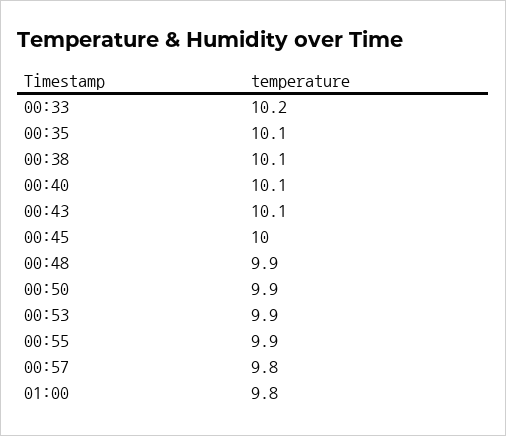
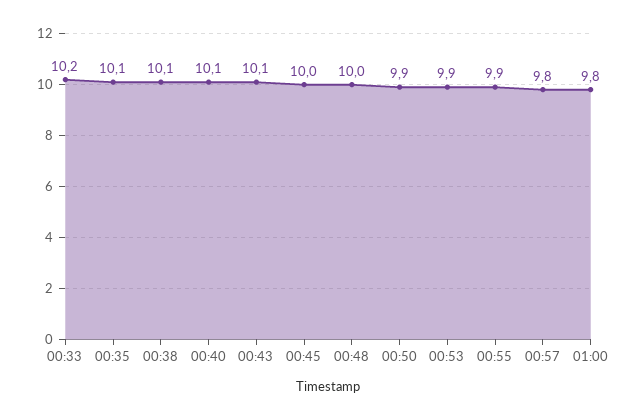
  {
    "00:33": 10.2,
    "00:35": 10.1,
    "00:38": 10.1,
    "00:40": 10.1,
    "00:43": 10.1,
    "00:45": 10,
-   "00:48": 9.9,
+   "00:48": 10,
    "00:50": 9.9,
    "00:53": 9.9,
    "00:55": 9.9,
    "00:57": 9.8,
    "01:00": 9.8
  }

